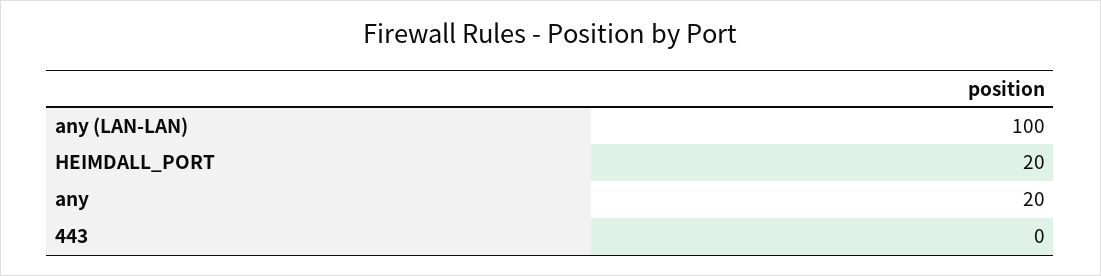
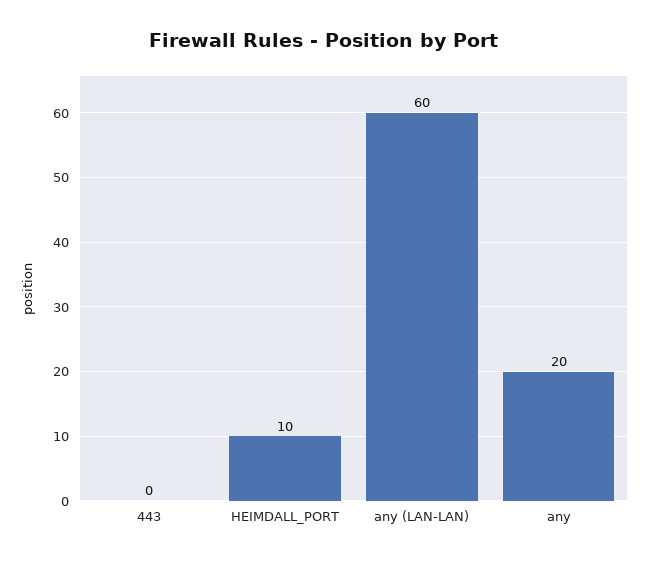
  {
-   "any (LAN-LAN)": 100,
+   "any (LAN-LAN)": 60,
-   "HEIMDALL_PORT": 20,
+   "HEIMDALL_PORT": 10,
    "any": 20,
    "443": 0
  }

